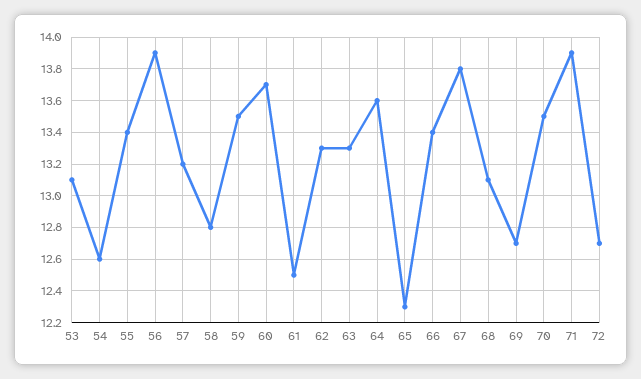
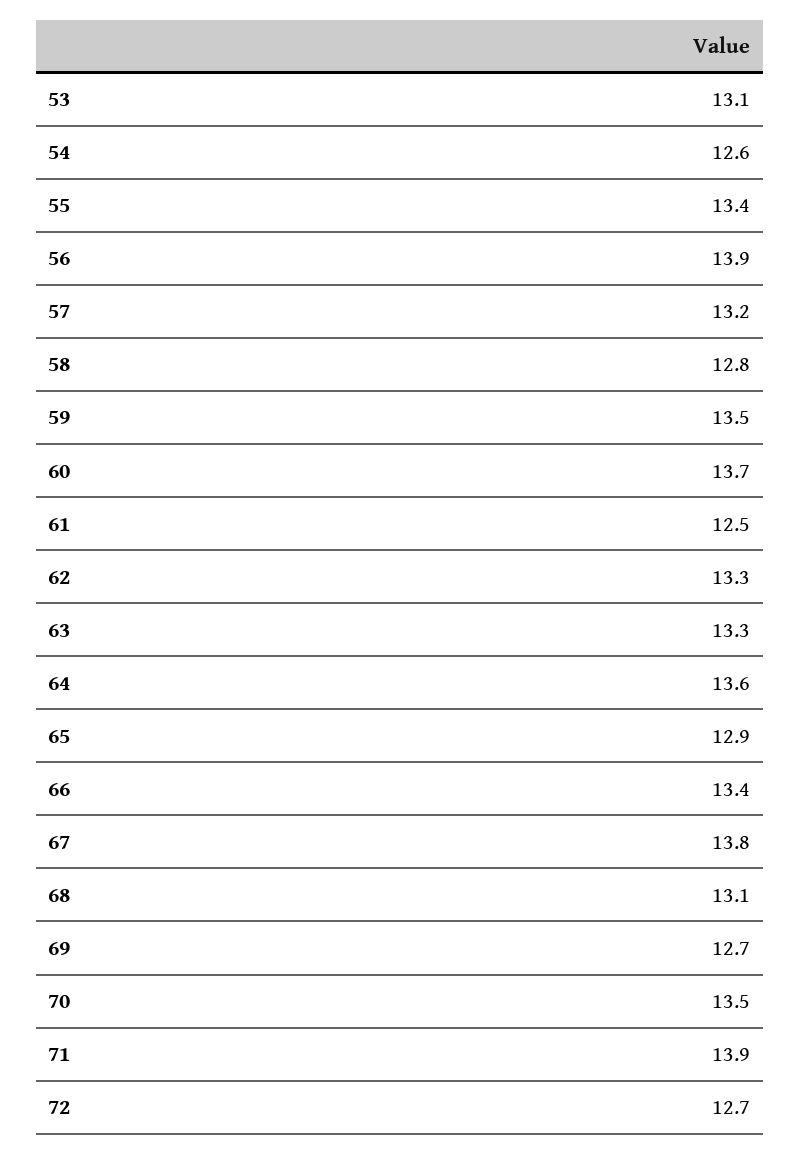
  {
    "53": 13.1,
    "54": 12.6,
    "55": 13.4,
    "56": 13.9,
    "57": 13.2,
    "58": 12.8,
    "59": 13.5,
    "60": 13.7,
    "61": 12.5,
    "62": 13.3,
    "63": 13.3,
    "64": 13.6,
-   "65": 12.3,
+   "65": 12.9,
    "66": 13.4,
    "67": 13.8,
    "68": 13.1,
    "69": 12.7,
    "70": 13.5,
    "71": 13.9,
    "72": 12.7
  }

